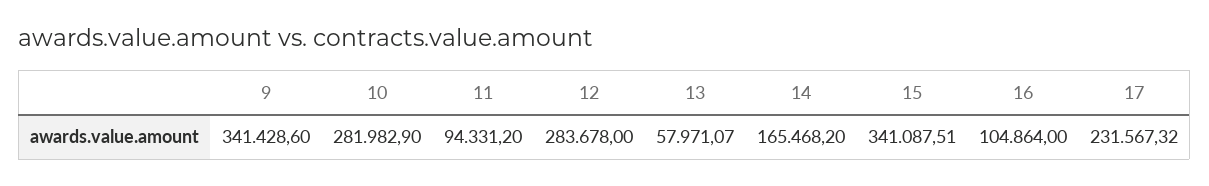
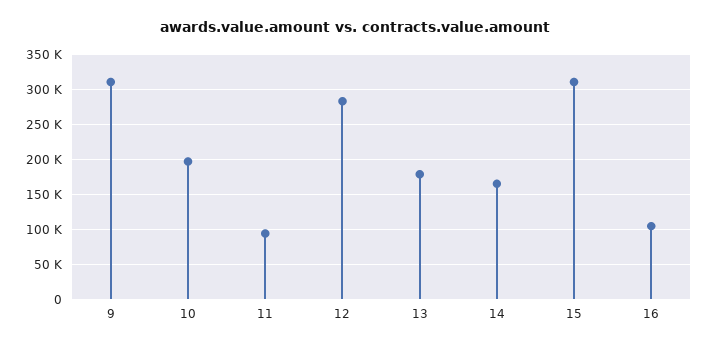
  {
-   "9": 341428.6,
+   "9": 310000,
-   "10": 281982.9,
+   "10": 200000,
    "11": 94331.2,
    "12": 283678,
-   "13": 57971.07,
+   "13": 180000,
    "14": 165468.2,
-   "15": 341087.51,
+   "15": 310000,
-   "16": 104864,
+   "16": 104864
-   "17": 231567.32
  }

